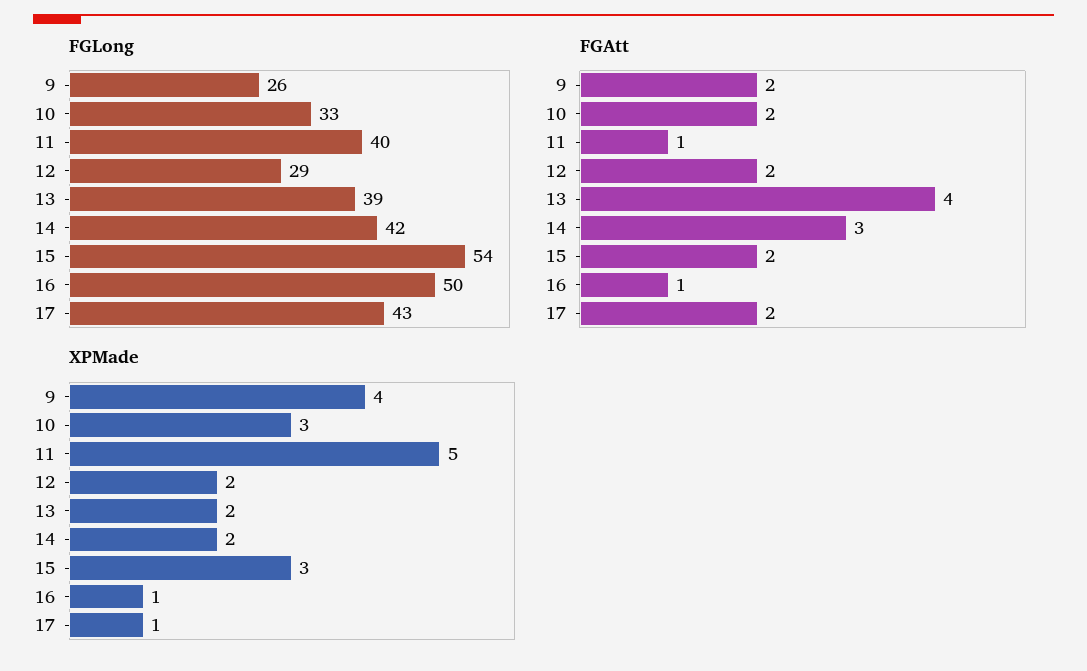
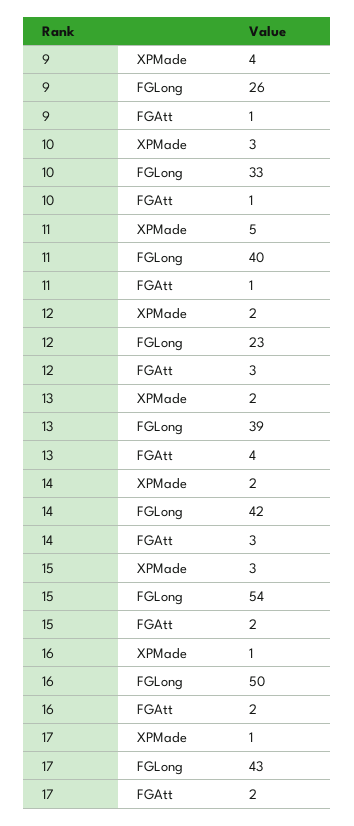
  {
    "FGLong": {
      "9": 26,
      "10": 33,
      "11": 40,
-     "12": 29,
+     "12": 23,
      "13": 39,
      "14": 42,
      "15": 54,
      "16": 50,
      "17": 43
    },
    "FGAtt": {
-     "9": 2,
+     "9": 1,
-     "10": 2,
+     "10": 1,
      "11": 1,
-     "12": 2,
+     "12": 3,
      "13": 4,
      "14": 3,
      "15": 2,
-     "16": 1,
+     "16": 2,
      "17": 2
    },
    "XPMade": {
      "9": 4,
      "10": 3,
      "11": 5,
      "12": 2,
      "13": 2,
      "14": 2,
      "15": 3,
      "16": 1,
      "17": 1
    }
  }

